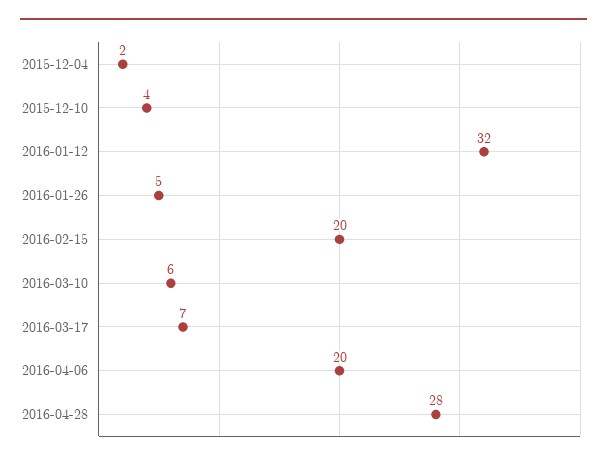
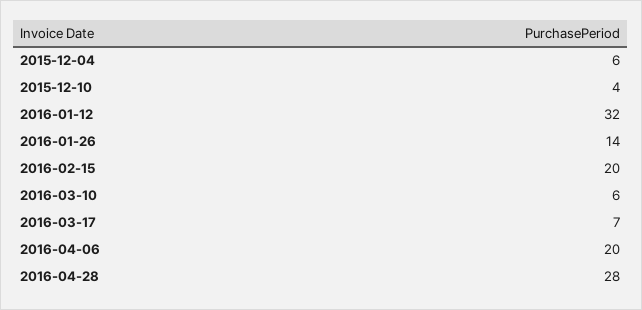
  {
-   "2015-12-04": 2,
+   "2015-12-04": 6,
    "2015-12-10": 4,
    "2016-01-12": 32,
-   "2016-01-26": 5,
+   "2016-01-26": 14,
    "2016-02-15": 20,
    "2016-03-10": 6,
    "2016-03-17": 7,
    "2016-04-06": 20,
    "2016-04-28": 28
  }

